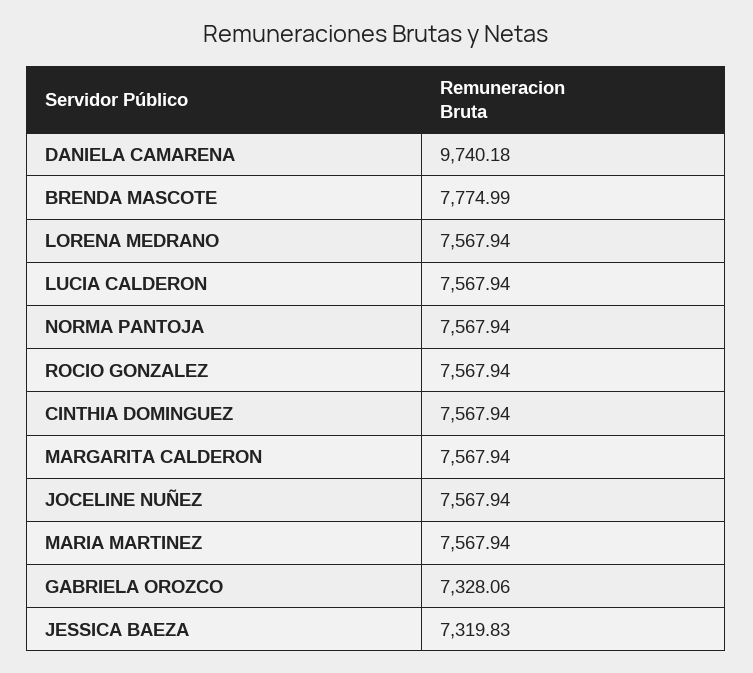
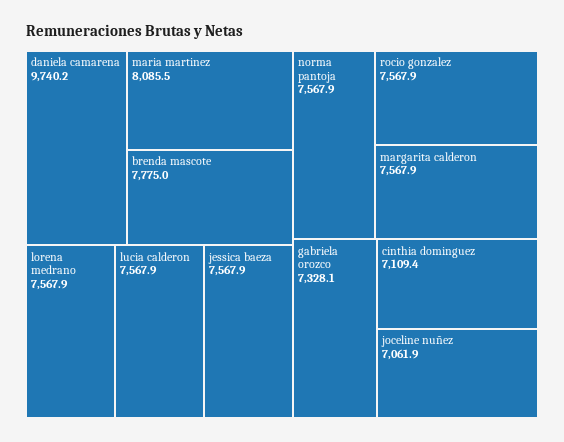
  {
    "DANIELA CAMARENA": 9740.18,
    "BRENDA MASCOTE": 7774.99,
    "LORENA MEDRANO": 7567.94,
    "LUCIA CALDERON": 7567.94,
    "NORMA PANTOJA": 7567.94,
    "ROCIO GONZALEZ": 7567.94,
-   "CINTHIA DOMINGUEZ": 7567.94,
+   "CINTHIA DOMINGUEZ": 7109.4,
    "MARGARITA CALDERON": 7567.94,
-   "JOCELINE NUÑEZ": 7567.94,
+   "JOCELINE NUÑEZ": 7061.9,
-   "MARIA MARTINEZ": 7567.94,
+   "MARIA MARTINEZ": 8085.5,
    "GABRIELA OROZCO": 7328.06,
-   "JESSICA BAEZA": 7319.83
+   "JESSICA BAEZA": 7567.9
  }

